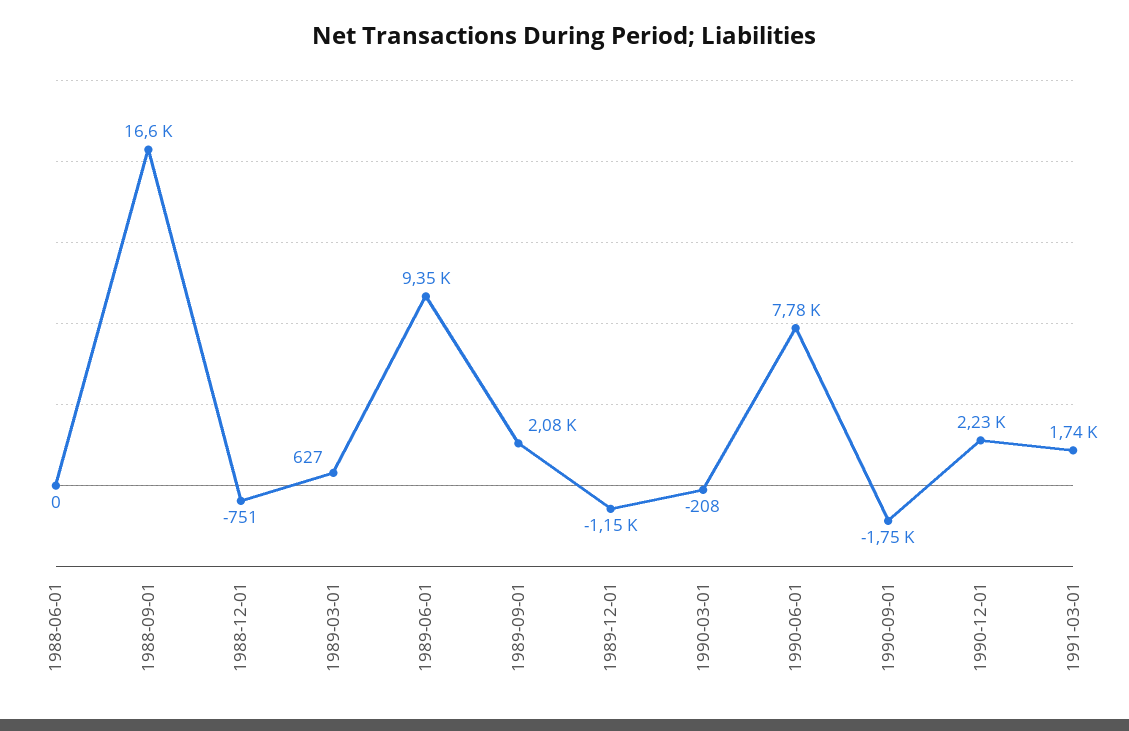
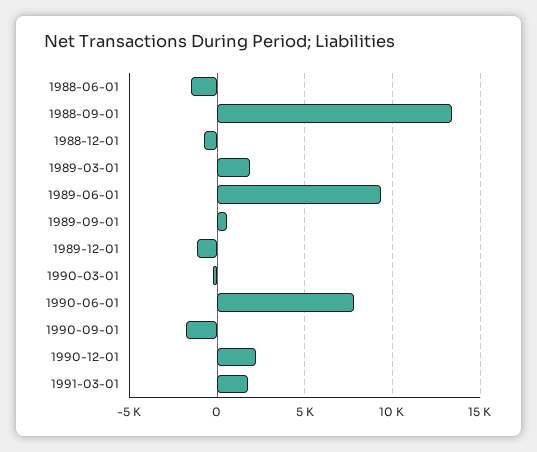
  {
-   "1988-06-01": 0,
+   "1988-06-01": -1500,
-   "1988-09-01": 16600,
+   "1988-09-01": 13500,
    "1988-12-01": -751,
-   "1989-03-01": 627,
+   "1989-03-01": 2000,
    "1989-06-01": 9350,
-   "1989-09-01": 2080,
+   "1989-09-01": 500,
    "1989-12-01": -1150,
    "1990-03-01": -208,
    "1990-06-01": 7780,
    "1990-09-01": -1750,
    "1990-12-01": 2230,
    "1991-03-01": 1740
  }

